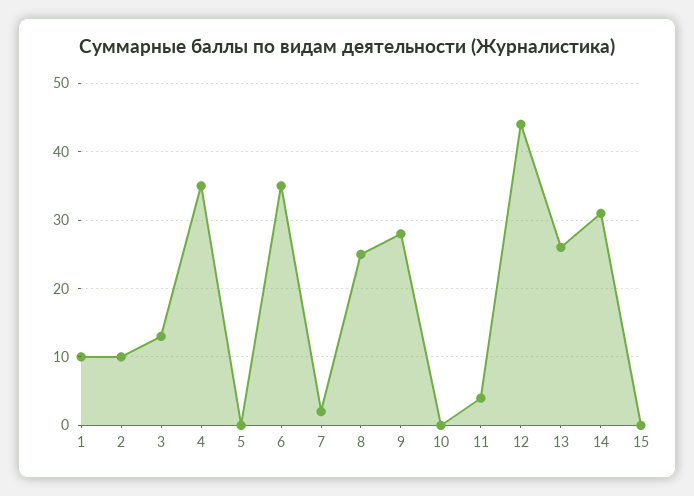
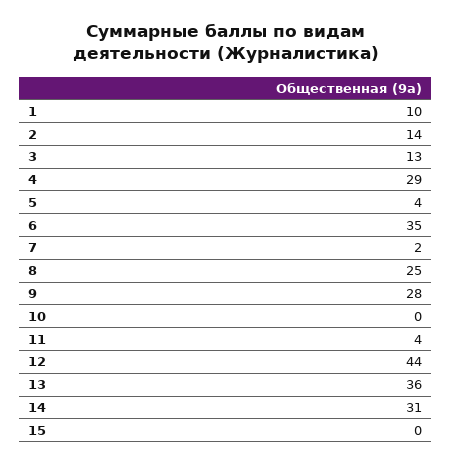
  {
    "1": 10,
-   "2": 10,
+   "2": 14,
    "3": 13,
-   "4": 35,
+   "4": 29,
-   "5": 0,
+   "5": 4,
    "6": 35,
    "7": 2,
    "8": 25,
    "9": 28,
    "10": 0,
    "11": 4,
    "12": 44,
-   "13": 26,
+   "13": 36,
    "14": 31,
    "15": 0
  }

